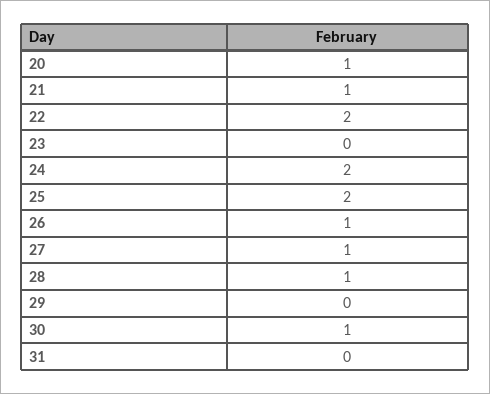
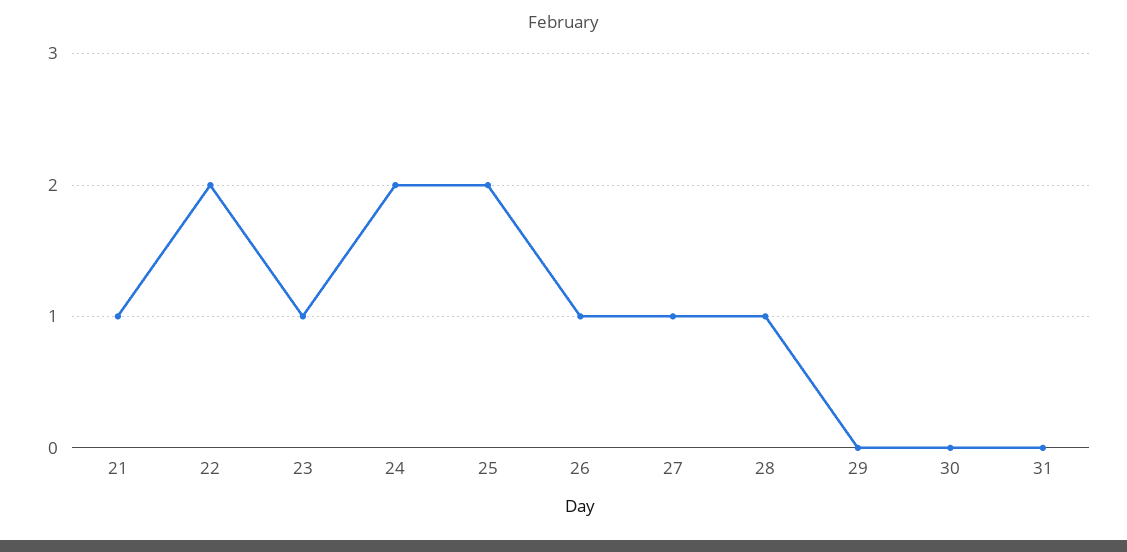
  {
-   "20": 1,
    "21": 1,
    "22": 2,
-   "23": 0,
+   "23": 1,
    "24": 2,
    "25": 2,
    "26": 1,
    "27": 1,
    "28": 1,
    "29": 0,
-   "30": 1,
+   "30": 0,
    "31": 0
  }

